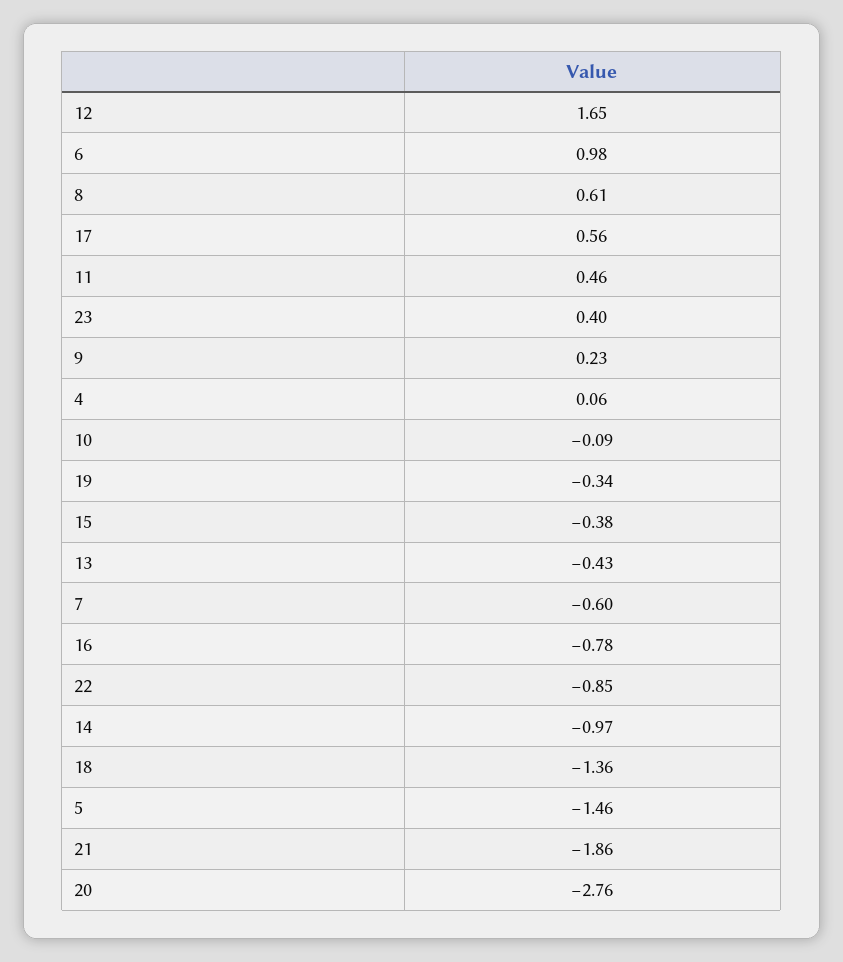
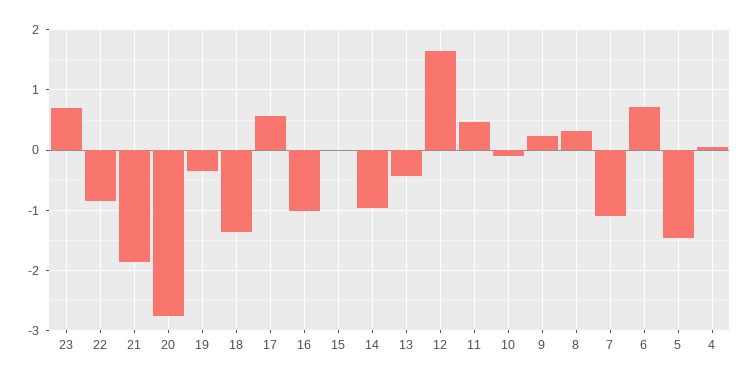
  {
    "12": 1.65,
-   "6": 0.98,
+   "6": 0.7,
-   "8": 0.61,
+   "8": 0.3,
    "17": 0.56,
    "11": 0.46,
-   "23": 0.4,
+   "23": 0.7,
    "9": 0.23,
    "4": 0.06,
    "10": -0.09,
    "19": -0.34,
-   "15": -0.38,
+   "15": 0,
    "13": -0.43,
-   "7": -0.6,
+   "7": -1.1,
-   "16": -0.78,
+   "16": -1,
    "22": -0.85,
    "14": -0.97,
    "18": -1.36,
    "5": -1.46,
    "21": -1.86,
    "20": -2.76
  }

